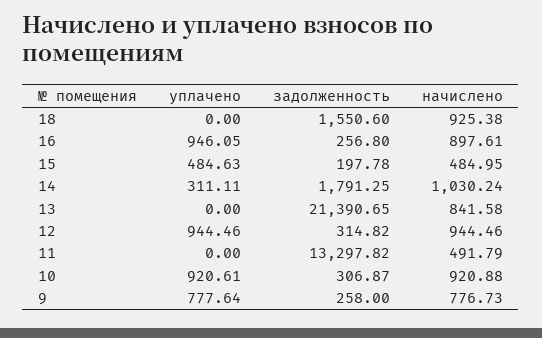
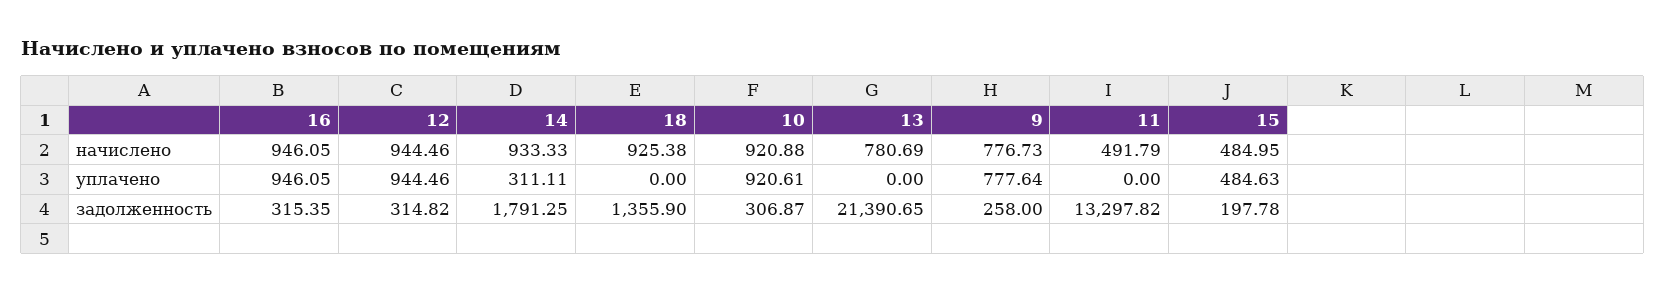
  {
    "уплачено": {
      "18": 0,
      "16": 946.05,
      "15": 484.63,
      "14": 311.11,
      "13": 0,
      "12": 944.46,
      "11": 0,
      "10": 920.61,
      "9": 777.64
    },
    "задолженность": {
-     "18": 1550.6,
+     "18": 1355.9,
-     "16": 256.8,
+     "16": 315.35,
      "15": 197.78,
      "14": 1791.25,
      "13": 21390.65,
      "12": 314.82,
      "11": 13297.82,
      "10": 306.87,
      "9": 258
    },
    "начислено": {
      "18": 925.38,
-     "16": 897.61,
+     "16": 946.05,
      "15": 484.95,
-     "14": 1030.24,
+     "14": 933.33,
-     "13": 841.58,
+     "13": 780.69,
      "12": 944.46,
      "11": 491.79,
      "10": 920.88,
      "9": 776.73
    }
  }

